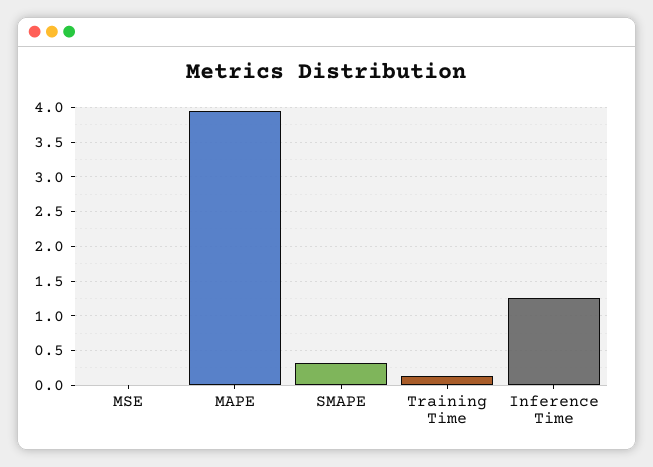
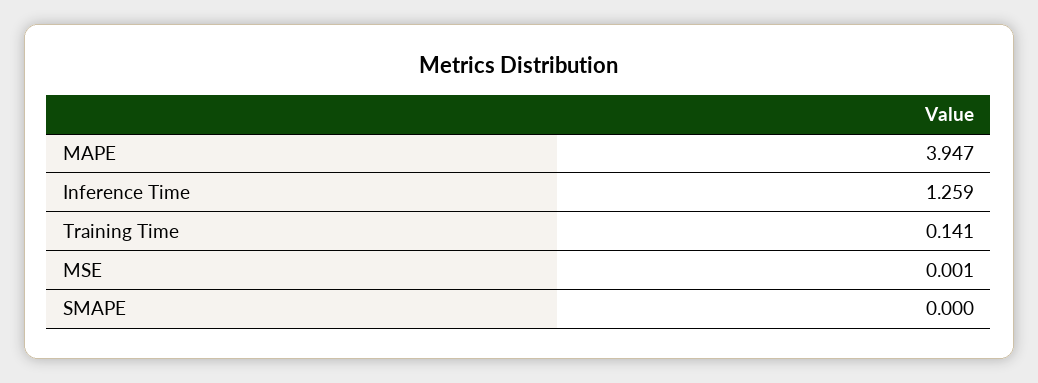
  {
    "MSE": 0.001,
    "MAPE": 3.947,
-   "SMAPE": 0.3,
+   "SMAPE": 0,
    "Training Time": 0.141,
    "Inference Time": 1.259
  }

